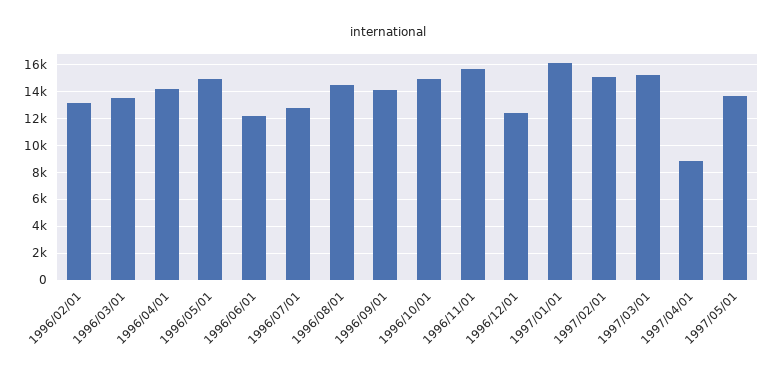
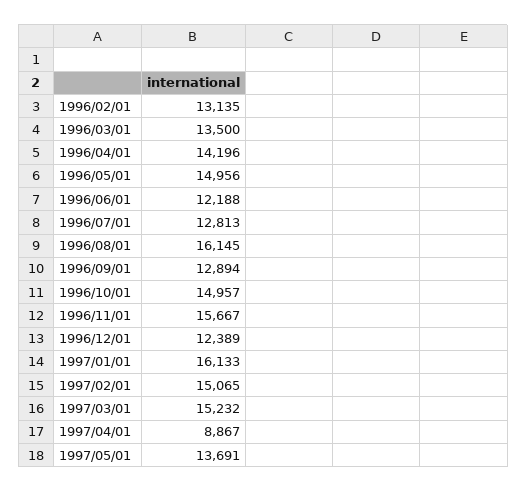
  {
    "1996/02/01": 13135,
    "1996/03/01": 13500,
    "1996/04/01": 14196,
    "1996/05/01": 14956,
    "1996/06/01": 12188,
    "1996/07/01": 12813,
-   "1996/08/01": 14500,
+   "1996/08/01": 16145,
-   "1996/09/01": 14000,
+   "1996/09/01": 12894,
    "1996/10/01": 14957,
    "1996/11/01": 15667,
    "1996/12/01": 12389,
    "1997/01/01": 16133,
    "1997/02/01": 15065,
    "1997/03/01": 15232,
    "1997/04/01": 8867,
    "1997/05/01": 13691
  }

